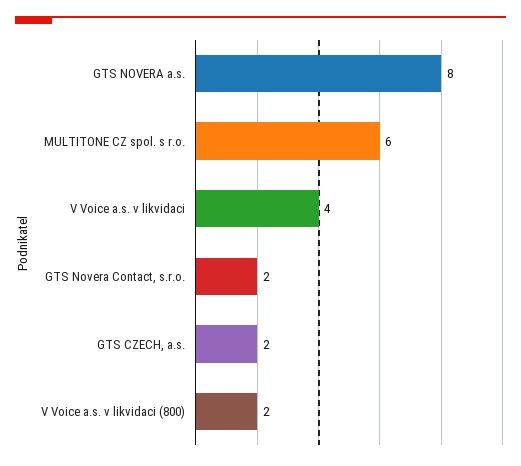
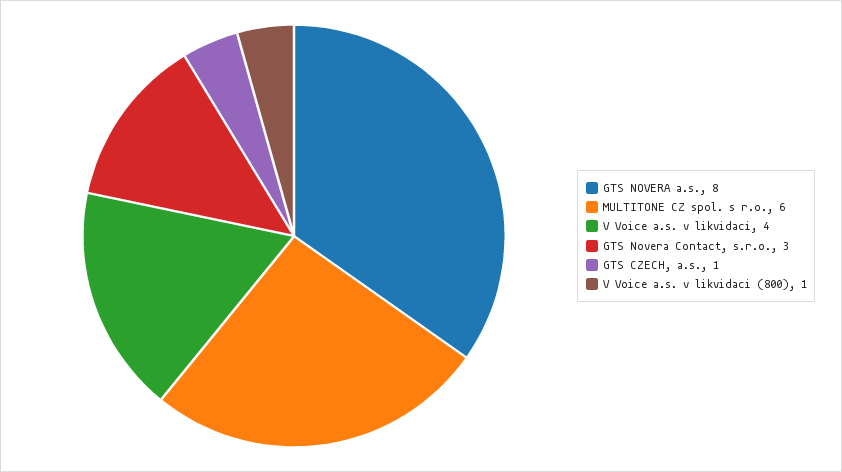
  {
    "GTS NOVERA a.s.": 8,
    "MULTITONE CZ spol. s r.o.": 6,
    "V Voice a.s. v likvidaci": 4,
-   "GTS Novera Contact, s.r.o.": 2,
+   "GTS Novera Contact, s.r.o.": 3,
-   "GTS CZECH, a.s.": 2,
+   "GTS CZECH, a.s.": 1,
-   "V Voice a.s. v likvidaci (800)": 2
+   "V Voice a.s. v likvidaci (800)": 1
  }

